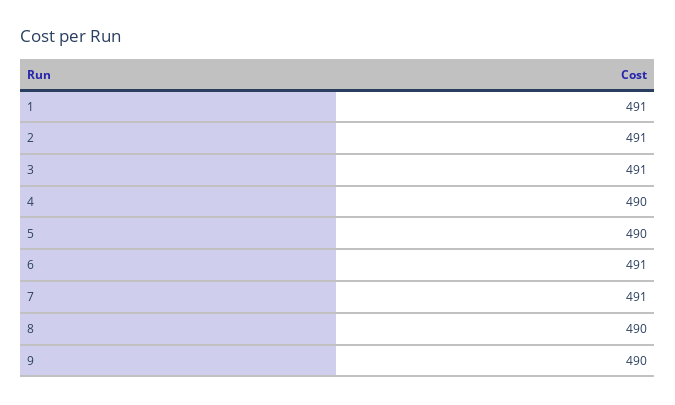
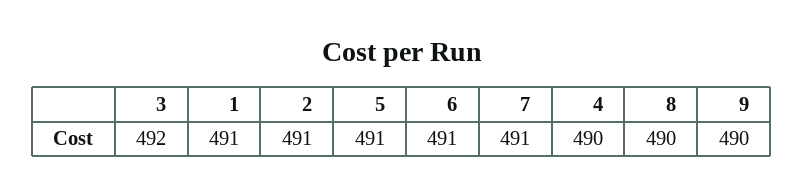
  {
    "1": 491,
    "2": 491,
-   "3": 491,
+   "3": 492,
    "4": 490,
-   "5": 490,
+   "5": 491,
    "6": 491,
    "7": 491,
    "8": 490,
    "9": 490
  }

